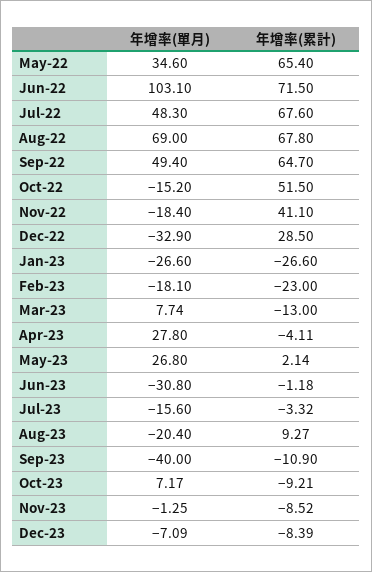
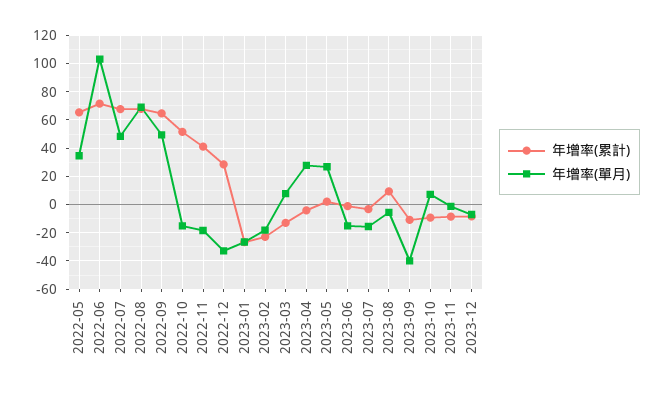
  {
    "年增率(單月)": {
      "May-22": 34.6,
      "Jun-22": 103.1,
      "Jul-22": 48.3,
      "Aug-22": 69,
      "Sep-22": 49.4,
      "Oct-22": -15.2,
      "Nov-22": -18.4,
      "Dec-22": -32.9,
      "Jan-23": -26.6,
      "Feb-23": -18.1,
      "Mar-23": 7.74,
      "Apr-23": 27.8,
      "May-23": 26.8,
-     "Jun-23": -30.8,
+     "Jun-23": -15,
      "Jul-23": -15.6,
-     "Aug-23": -20.4,
+     "Aug-23": -5,
      "Sep-23": -40,
      "Oct-23": 7.17,
      "Nov-23": -1.25,
      "Dec-23": -7.09
    },
    "年增率(累計)": {
      "May-22": 65.4,
      "Jun-22": 71.5,
      "Jul-22": 67.6,
      "Aug-22": 67.8,
      "Sep-22": 64.7,
      "Oct-22": 51.5,
      "Nov-22": 41.1,
      "Dec-22": 28.5,
      "Jan-23": -26.6,
      "Feb-23": -23,
      "Mar-23": -13,
      "Apr-23": -4.11,
      "May-23": 2.14,
      "Jun-23": -1.18,
      "Jul-23": -3.32,
      "Aug-23": 9.27,
      "Sep-23": -10.9,
      "Oct-23": -9.21,
      "Nov-23": -8.52,
      "Dec-23": -8.39
    }
  }

